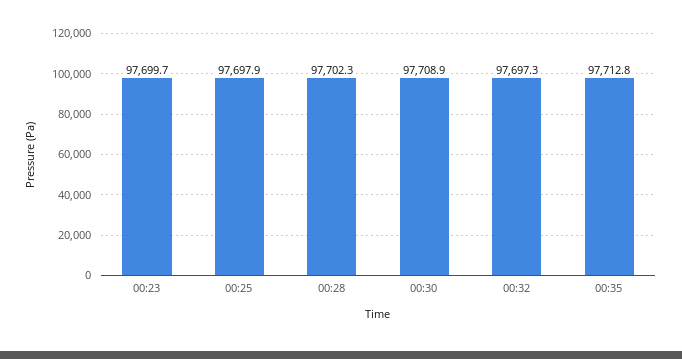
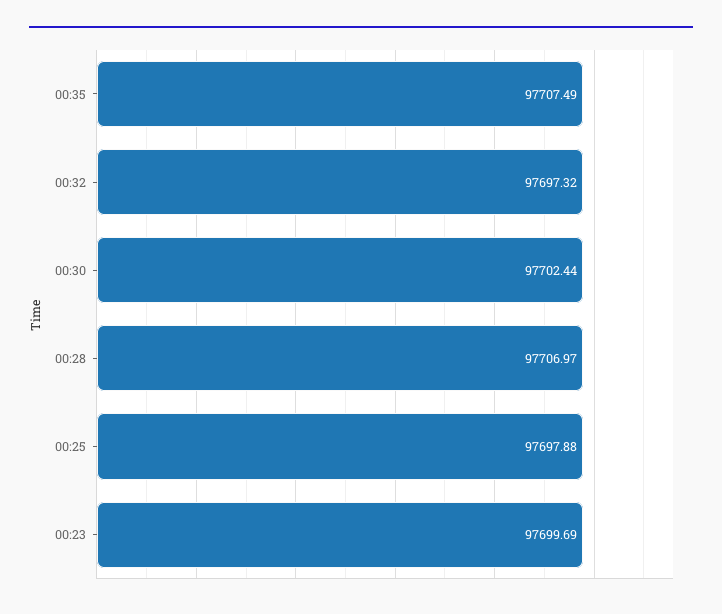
  {
    "00:23": 97699.69,
    "00:25": 97697.88,
-   "00:28": 97702.3,
+   "00:28": 97706.97,
-   "00:30": 97708.9,
+   "00:30": 97702.44,
    "00:32": 97697.32,
-   "00:35": 97712.8
+   "00:35": 97707.49
  }

